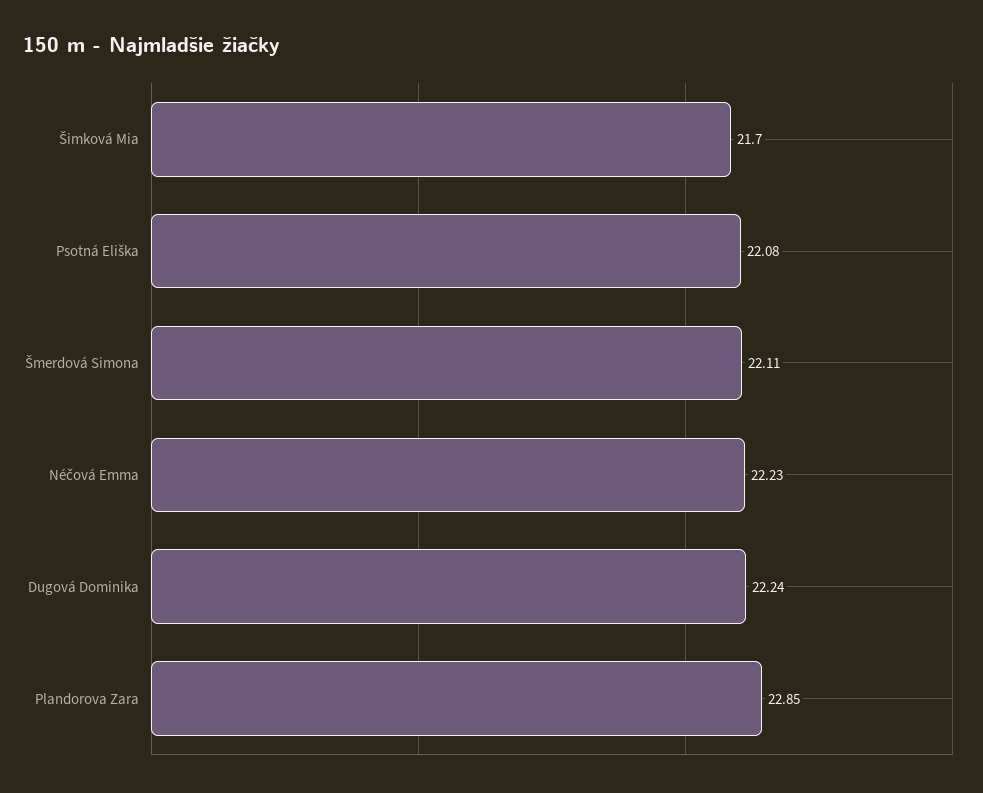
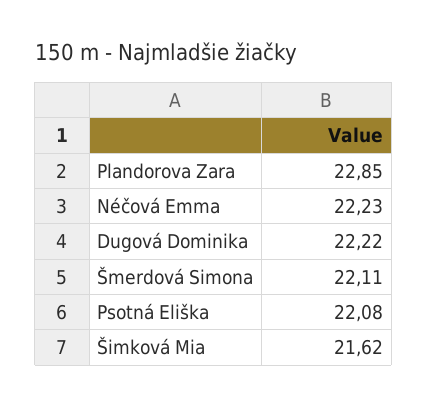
  {
-   "Šimková Mia": 21.7,
+   "Šimková Mia": 21.62,
    "Psotná Eliška": 22.08,
    "Šmerdová Simona": 22.11,
    "Néčová Emma": 22.23,
-   "Dugová Dominika": 22.24,
+   "Dugová Dominika": 22.22,
    "Plandorova Zara": 22.85
  }

